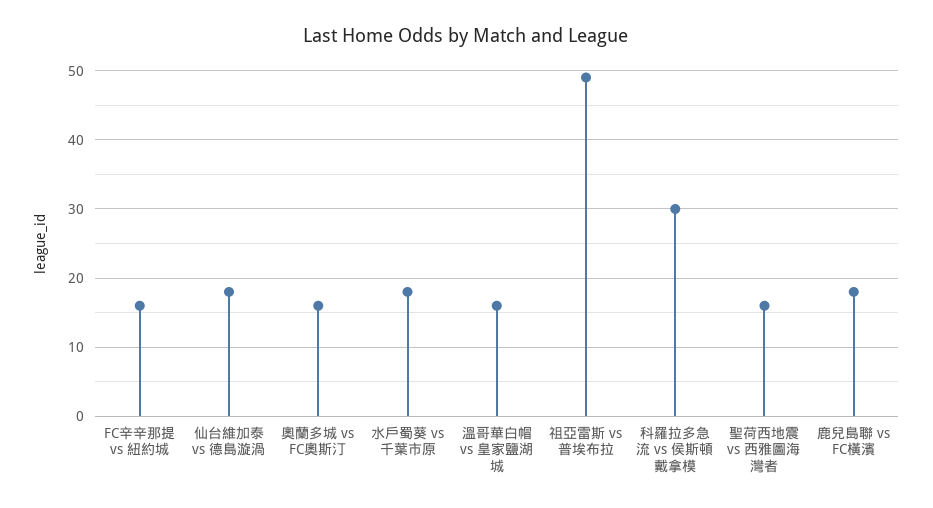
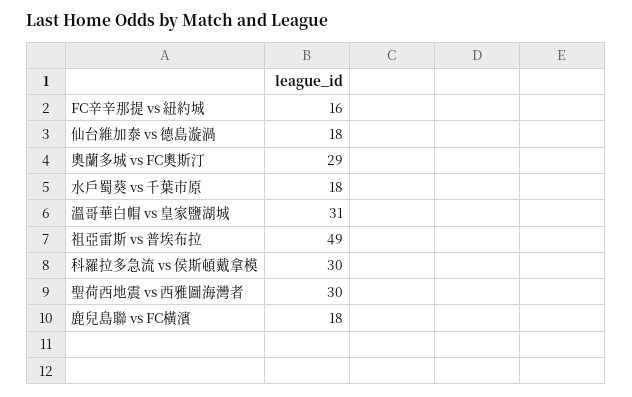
  {
    "FC辛辛那提 vs 紐約城": 16,
    "仙台維加泰 vs 德島漩渦": 18,
-   "奧蘭多城 vs FC奧斯汀": 16,
+   "奧蘭多城 vs FC奧斯汀": 29,
    "水戶蜀葵 vs 千葉市原": 18,
-   "溫哥華白帽 vs 皇家鹽湖城": 16,
+   "溫哥華白帽 vs 皇家鹽湖城": 31,
    "祖亞雷斯 vs 普埃布拉": 49,
    "科羅拉多急流 vs 侯斯頓戴拿模": 30,
-   "聖荷西地震 vs 西雅圖海灣者": 16,
+   "聖荷西地震 vs 西雅圖海灣者": 30,
    "鹿兒島聯 vs FC橫濱": 18
  }

